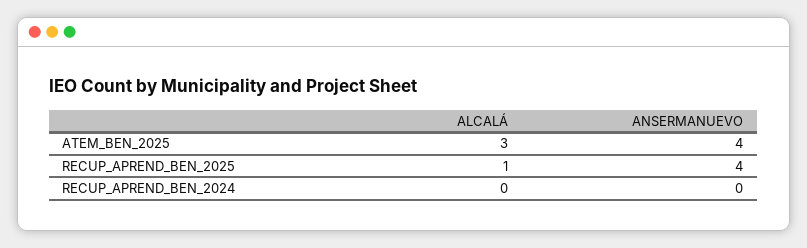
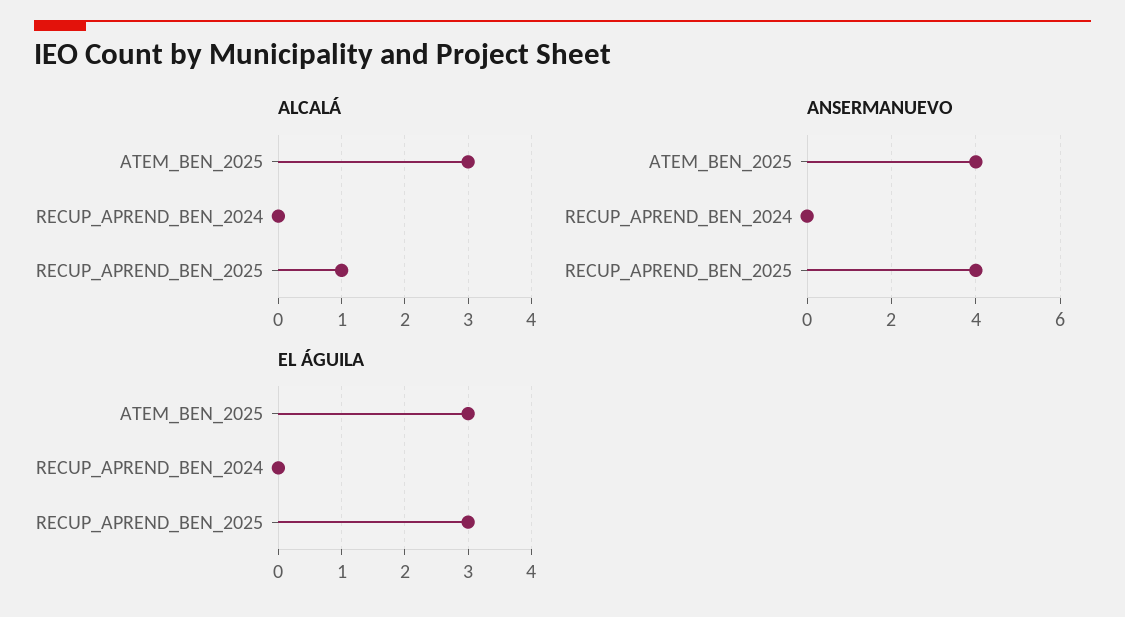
  {
    "ALCALÁ": {
      "ATEM_BEN_2025": 3,
      "RECUP_APREND_BEN_2025": 1,
      "RECUP_APREND_BEN_2024": 0
    },
    "ANSERMANUEVO": {
      "ATEM_BEN_2025": 4,
      "RECUP_APREND_BEN_2025": 4,
      "RECUP_APREND_BEN_2024": 0
-   }
+   },
+   "EL ÁGUILA": {
+     "ATEM_BEN_2025": 3,
+     "RECUP_APREND_BEN_2024": 0,
+     "RECUP_APREND_BEN_2025": 3
+   }
  }

